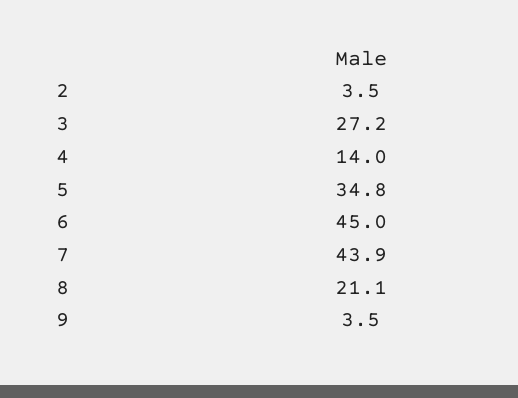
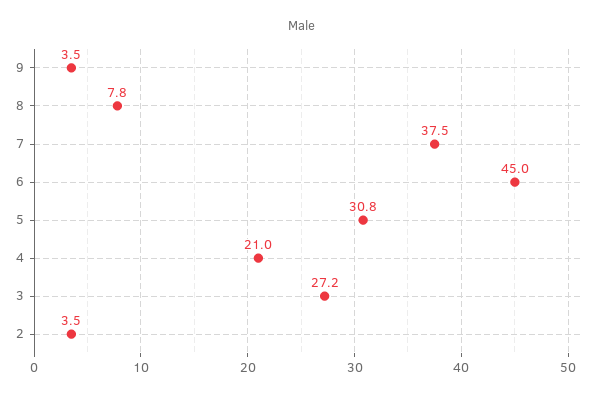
  {
    "2": 3.5,
    "3": 27.2,
-   "4": 14,
+   "4": 21,
-   "5": 34.8,
+   "5": 30.8,
    "6": 45,
-   "7": 43.9,
+   "7": 37.5,
-   "8": 21.1,
+   "8": 7.8,
    "9": 3.5
  }

